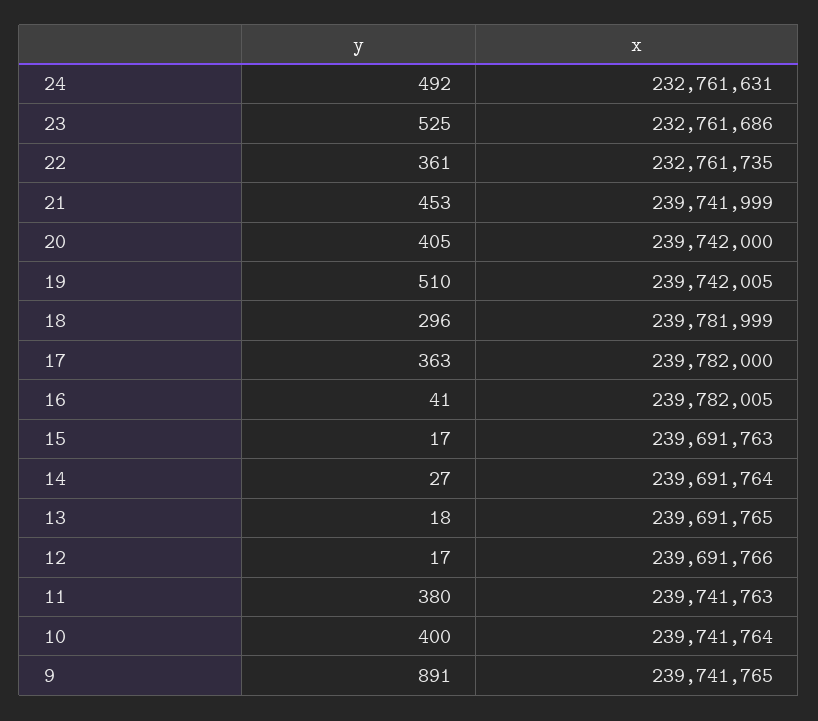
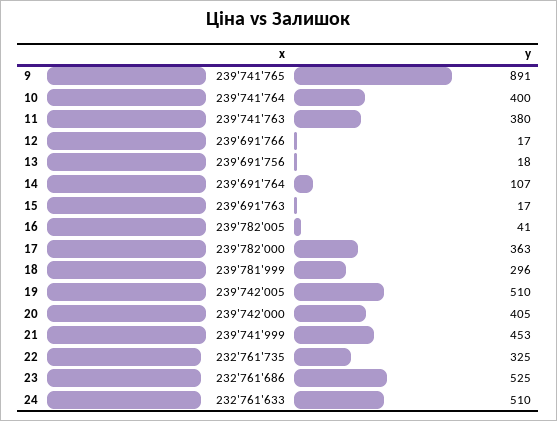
  {
    "y": {
-     "24": 492,
+     "24": 510,
      "23": 525,
-     "22": 361,
+     "22": 325,
      "21": 453,
      "20": 405,
      "19": 510,
      "18": 296,
      "17": 363,
      "16": 41,
      "15": 17,
-     "14": 27,
+     "14": 107,
      "13": 18,
      "12": 17,
      "11": 380,
      "10": 400,
      "9": 891
    },
    "x": {
-     "24": 232761631,
+     "24": 232761633,
      "23": 232761686,
      "22": 232761735,
      "21": 239741999,
      "20": 239742000,
      "19": 239742005,
      "18": 239781999,
      "17": 239782000,
      "16": 239782005,
      "15": 239691763,
      "14": 239691764,
-     "13": 239691765,
+     "13": 239691756,
      "12": 239691766,
      "11": 239741763,
      "10": 239741764,
      "9": 239741765
    }
  }

